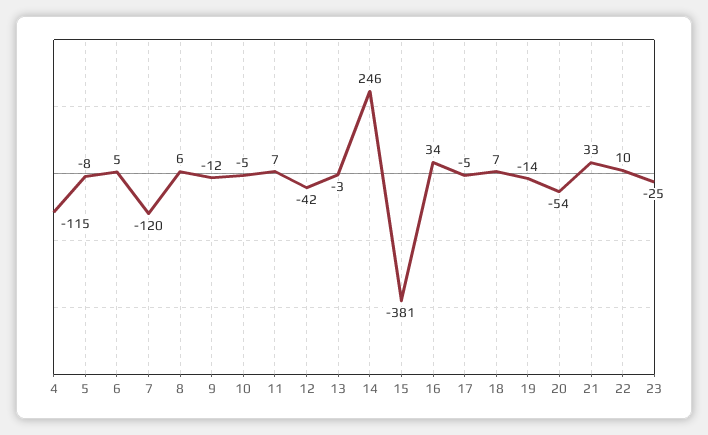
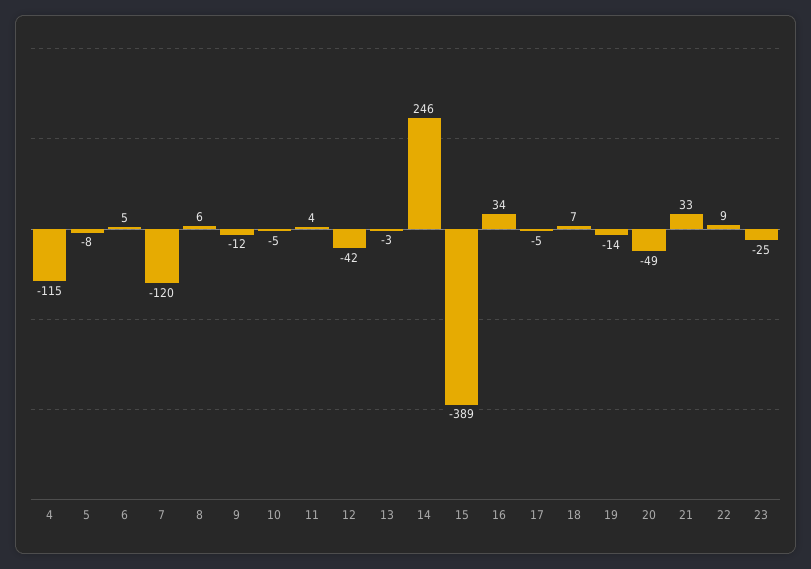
  {
    "4": -115,
    "5": -8,
    "6": 5,
    "7": -120,
    "8": 6,
    "9": -12,
    "10": -5,
-   "11": 7,
+   "11": 4,
    "12": -42,
    "13": -3,
    "14": 246,
-   "15": -381,
+   "15": -389,
    "16": 34,
    "17": -5,
    "18": 7,
    "19": -14,
-   "20": -54,
+   "20": -49,
    "21": 33,
-   "22": 10,
+   "22": 9,
    "23": -25
  }

